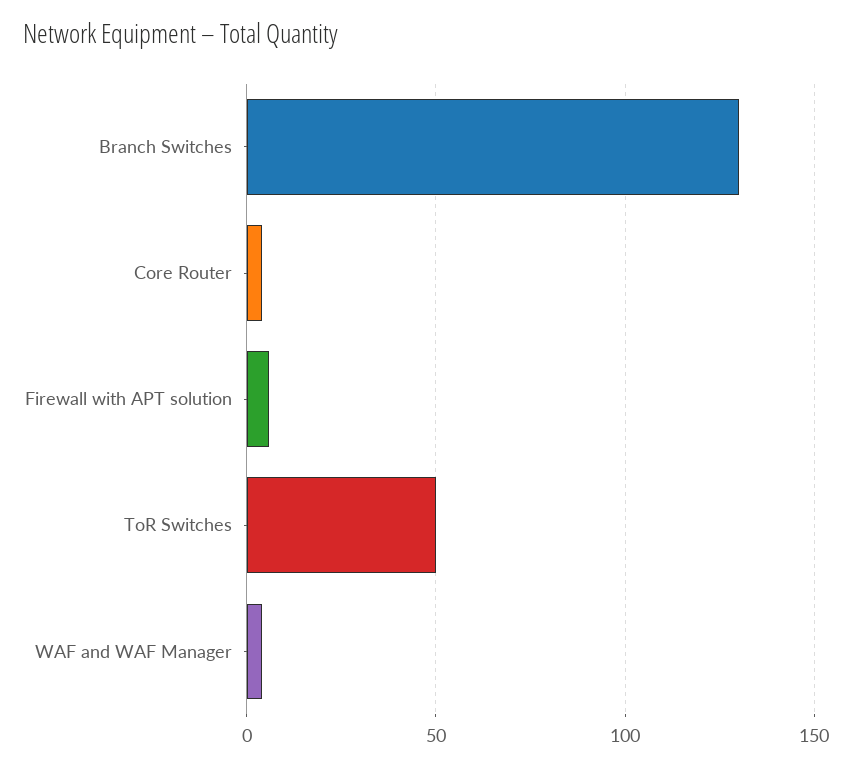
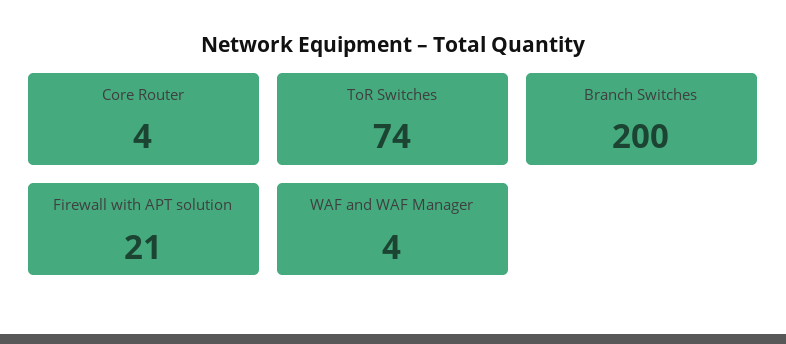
  {
-   "Branch Switches": 130,
+   "Branch Switches": 200,
    "Core Router": 4,
-   "Firewall with APT solution": 5,
+   "Firewall with APT solution": 21,
-   "ToR Switches": 50,
+   "ToR Switches": 74,
    "WAF and WAF Manager": 4
  }

